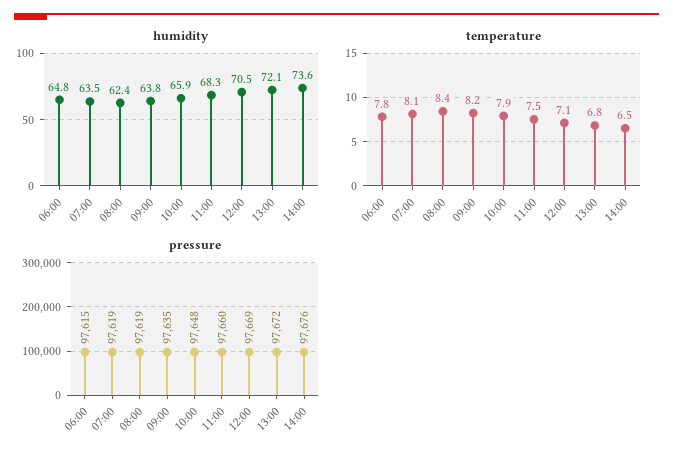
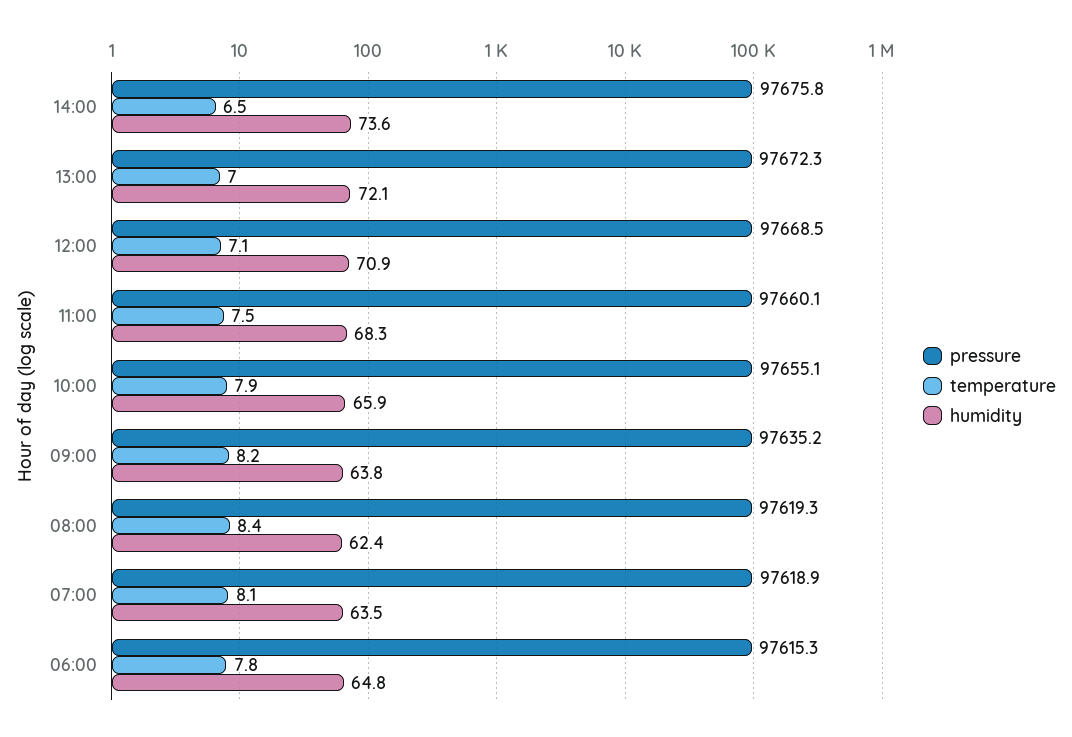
  {
    "humidity": {
      "06:00": 64.8,
      "07:00": 63.5,
      "08:00": 62.4,
      "09:00": 63.8,
      "10:00": 65.9,
      "11:00": 68.3,
-     "12:00": 70.5,
+     "12:00": 70.9,
      "13:00": 72.1,
      "14:00": 73.6
    },
    "temperature": {
      "06:00": 7.8,
      "07:00": 8.1,
      "08:00": 8.4,
      "09:00": 8.2,
      "10:00": 7.9,
      "11:00": 7.5,
      "12:00": 7.1,
-     "13:00": 6.8,
+     "13:00": 7,
      "14:00": 6.5
    },
    "pressure": {
      "06:00": 97615.3,
      "07:00": 97618.9,
      "08:00": 97619.3,
      "09:00": 97635.2,
-     "10:00": 97648,
+     "10:00": 97655.1,
      "11:00": 97660.1,
      "12:00": 97668.5,
      "13:00": 97672.3,
      "14:00": 97675.8
    }
  }

